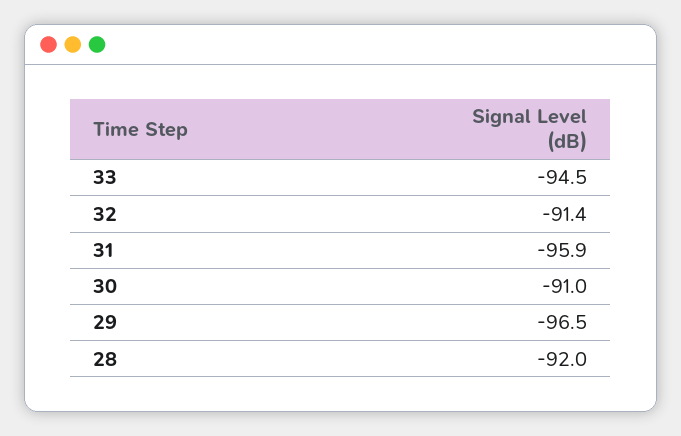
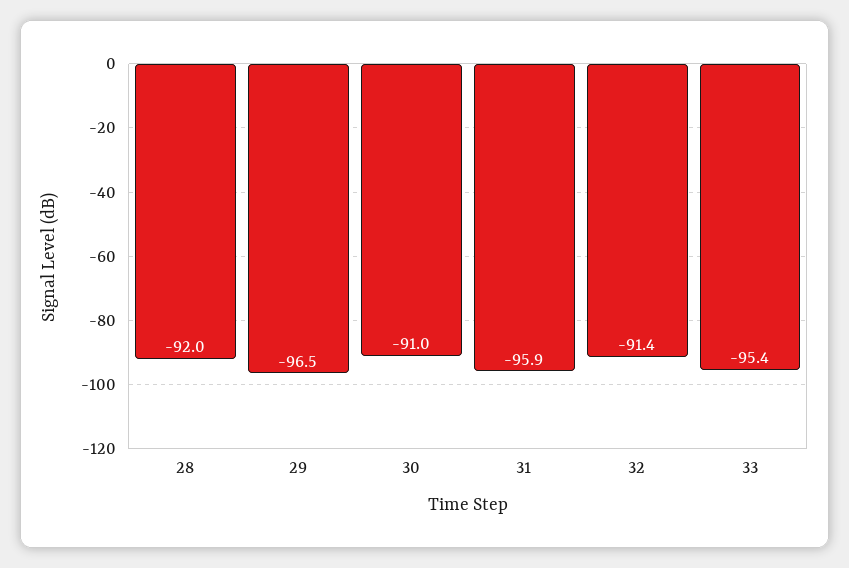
  {
-   "33": -94.5,
+   "33": -95.4,
    "32": -91.4,
    "31": -95.9,
    "30": -91,
    "29": -96.5,
    "28": -92
  }

